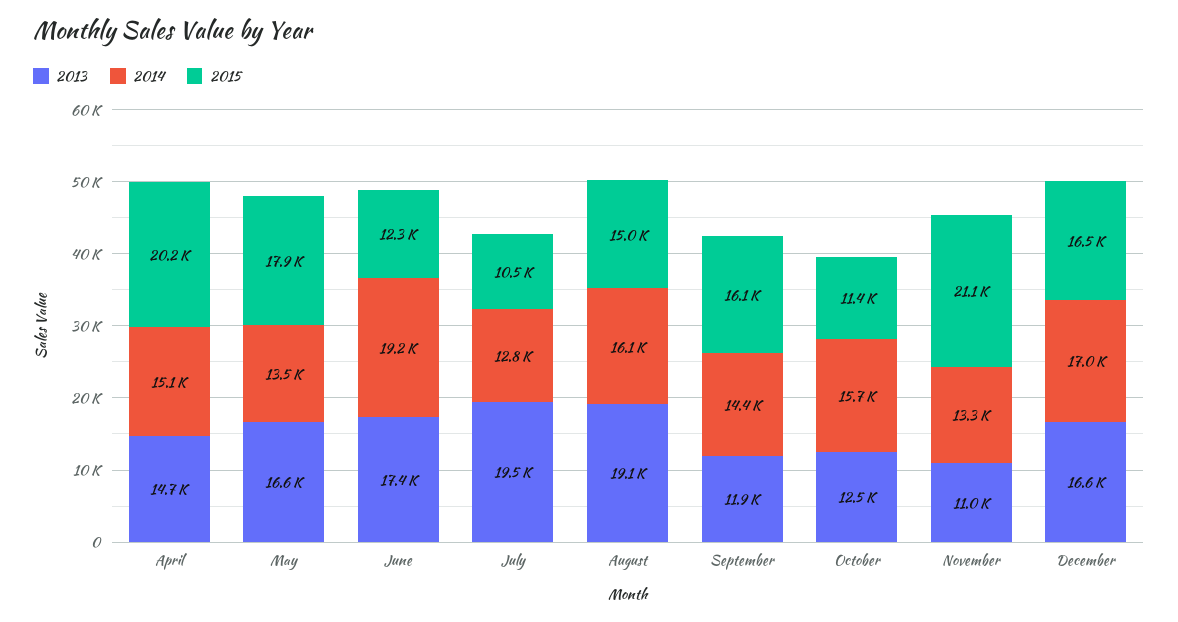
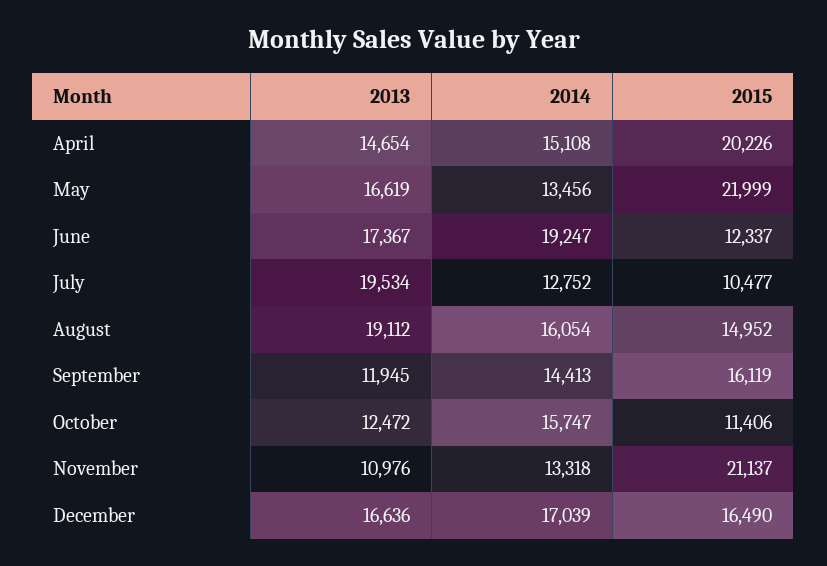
  {
    "2013": {
      "April": 14654,
      "May": 16619,
      "June": 17367,
      "July": 19534,
      "August": 19112,
      "September": 11945,
      "October": 12472,
      "November": 10976,
      "December": 16636
    },
    "2014": {
      "April": 15108,
      "May": 13456,
      "June": 19247,
      "July": 12752,
      "August": 16054,
      "September": 14413,
      "October": 15747,
      "November": 13318,
      "December": 17039
    },
    "2015": {
      "April": 20226,
-     "May": 17900,
+     "May": 21999,
      "June": 12337,
      "July": 10477,
      "August": 14952,
      "September": 16119,
      "October": 11406,
      "November": 21137,
      "December": 16490
    }
  }

